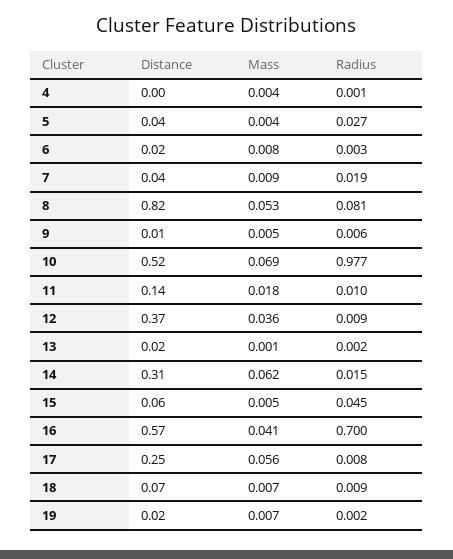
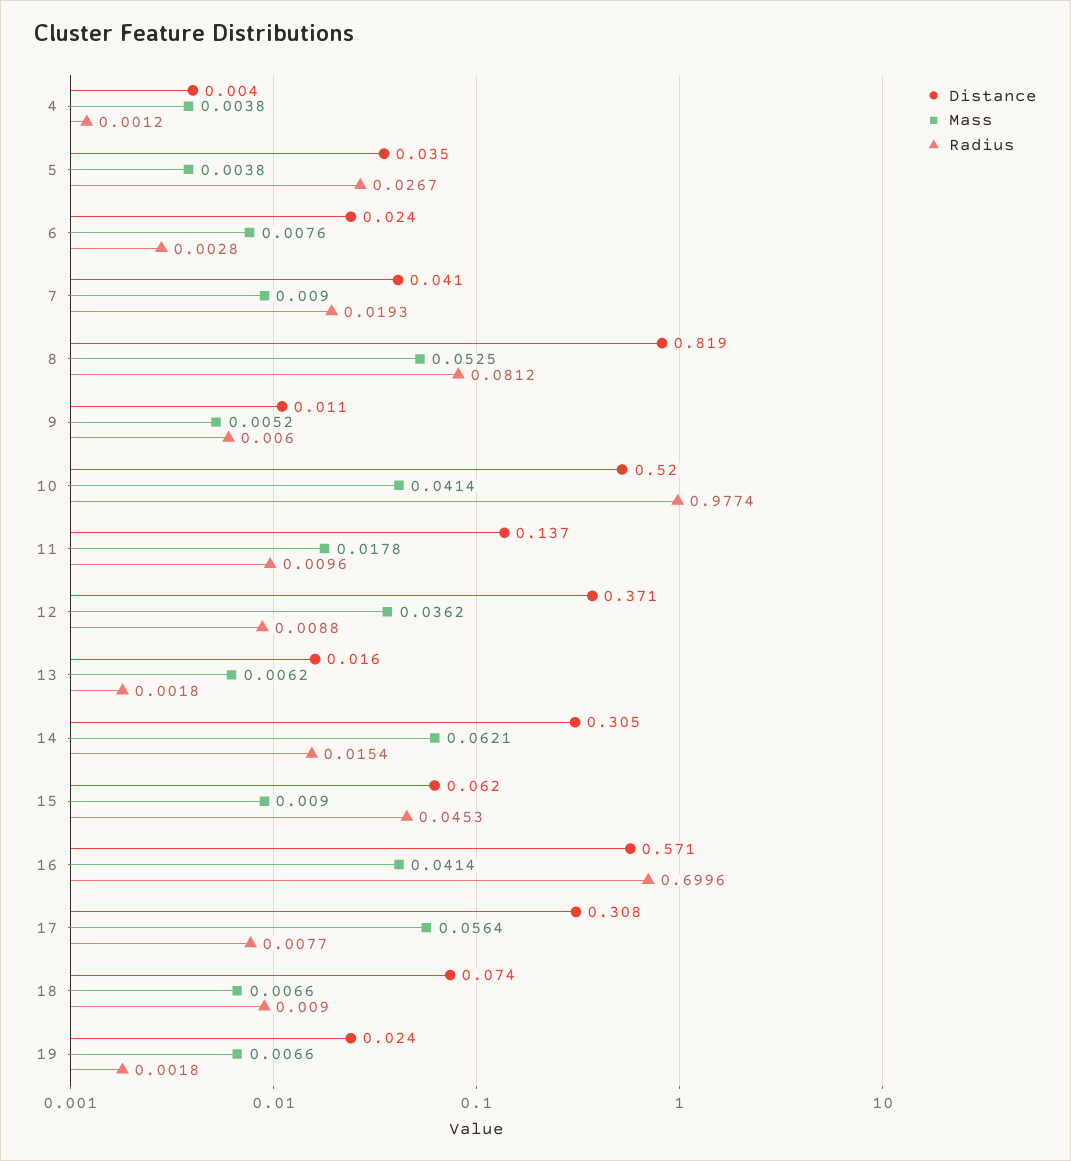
  {
    "Distance": {
      "4": 0.004,
      "5": 0.035,
      "6": 0.024,
      "7": 0.041,
      "8": 0.819,
      "9": 0.011,
      "10": 0.52,
      "11": 0.137,
      "12": 0.371,
      "13": 0.016,
      "14": 0.305,
      "15": 0.062,
      "16": 0.571,
-     "17": 0.25,
+     "17": 0.308,
      "18": 0.074,
      "19": 0.024
    },
    "Mass": {
      "4": 0.0038,
      "5": 0.0038,
      "6": 0.0076,
      "7": 0.009,
      "8": 0.0525,
      "9": 0.0052,
-     "10": 0.069,
+     "10": 0.0414,
      "11": 0.0178,
      "12": 0.0362,
-     "13": 0.001,
+     "13": 0.0062,
      "14": 0.0621,
-     "15": 0.005,
+     "15": 0.009,
      "16": 0.0414,
      "17": 0.0564,
      "18": 0.0066,
      "19": 0.0066
    },
    "Radius": {
      "4": 0.0012,
      "5": 0.0267,
      "6": 0.0028,
      "7": 0.0193,
      "8": 0.0812,
      "9": 0.006,
      "10": 0.9774,
      "11": 0.0096,
      "12": 0.0088,
      "13": 0.0018,
      "14": 0.0154,
      "15": 0.0453,
      "16": 0.6996,
      "17": 0.0077,
      "18": 0.009,
      "19": 0.0018
    }
  }

